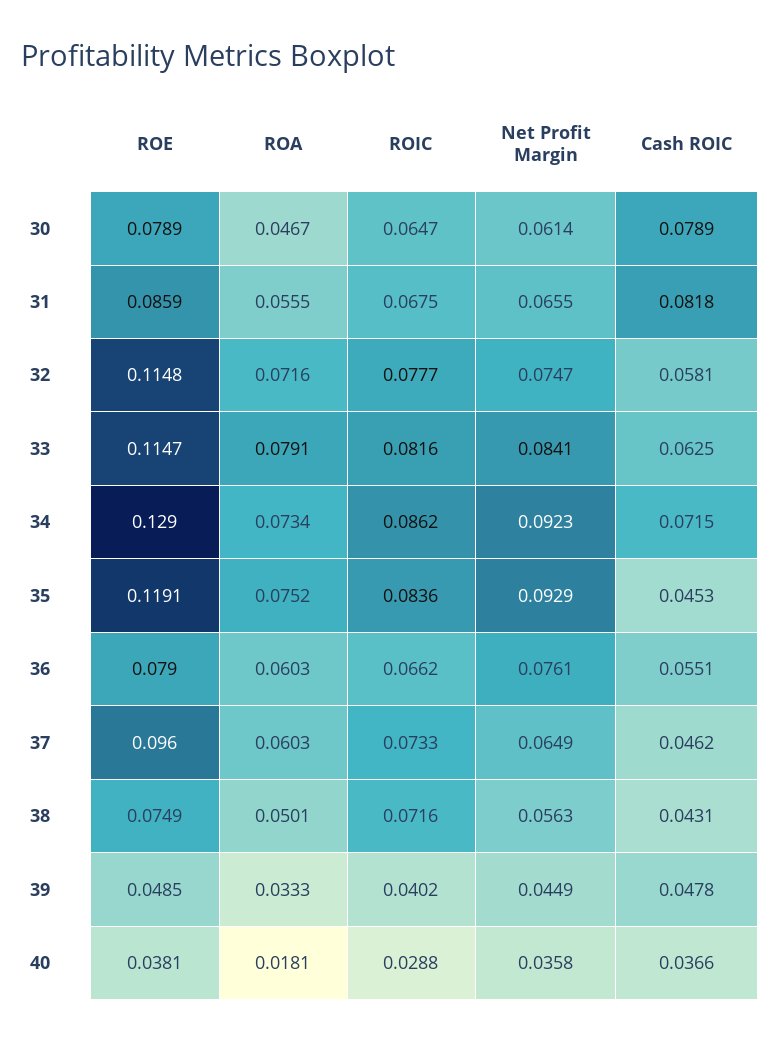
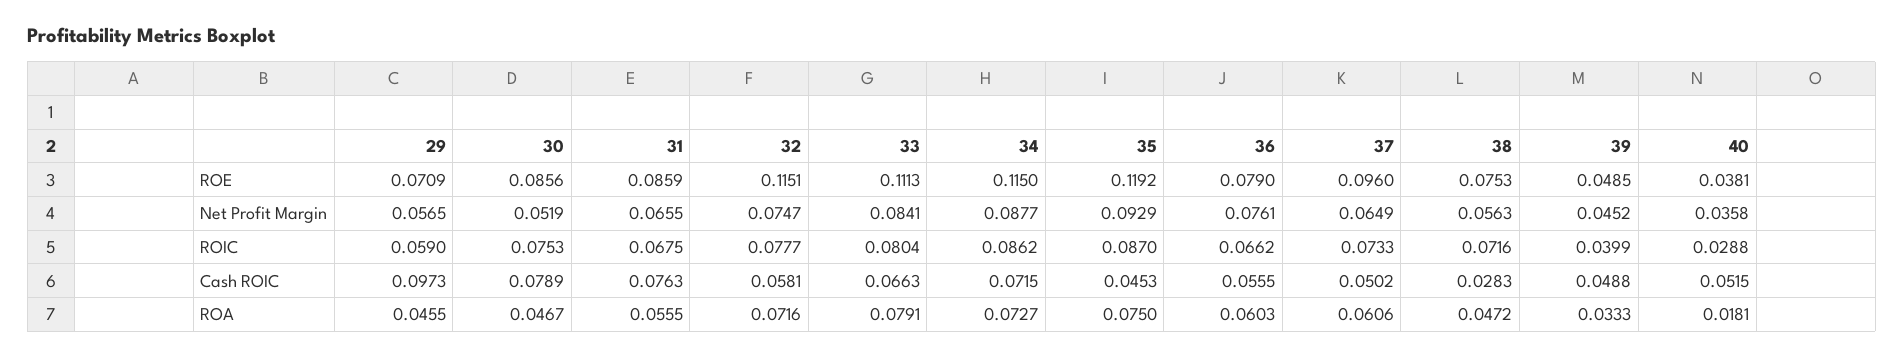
  {
    "ROE": {
-     "30": 0.0789,
+     "30": 0.0856,
      "31": 0.0859,
-     "32": 0.1148,
+     "32": 0.1151,
-     "33": 0.1147,
+     "33": 0.1113,
-     "34": 0.129,
+     "34": 0.115,
-     "35": 0.1191,
+     "35": 0.1192,
      "36": 0.079,
      "37": 0.096,
-     "38": 0.0749,
+     "38": 0.0753,
      "39": 0.0485,
-     "40": 0.0381
+     "40": 0.0381,
+     "29": 0.0709
    },
    "ROA": {
      "30": 0.0467,
      "31": 0.0555,
      "32": 0.0716,
      "33": 0.0791,
-     "34": 0.0734,
+     "34": 0.0727,
-     "35": 0.0752,
+     "35": 0.075,
      "36": 0.0603,
-     "37": 0.0603,
+     "37": 0.0606,
-     "38": 0.0501,
+     "38": 0.0472,
      "39": 0.0333,
-     "40": 0.0181
+     "40": 0.0181,
+     "29": 0.0455
    },
    "ROIC": {
-     "30": 0.0647,
+     "30": 0.0753,
      "31": 0.0675,
      "32": 0.0777,
-     "33": 0.0816,
+     "33": 0.0804,
      "34": 0.0862,
-     "35": 0.0836,
+     "35": 0.087,
      "36": 0.0662,
      "37": 0.0733,
      "38": 0.0716,
-     "39": 0.0402,
+     "39": 0.0399,
-     "40": 0.0288
+     "40": 0.0288,
+     "29": 0.059
    },
    "Net Profit Margin": {
-     "30": 0.0614,
+     "30": 0.0519,
      "31": 0.0655,
      "32": 0.0747,
      "33": 0.0841,
-     "34": 0.0923,
+     "34": 0.0877,
      "35": 0.0929,
      "36": 0.0761,
      "37": 0.0649,
      "38": 0.0563,
-     "39": 0.0449,
+     "39": 0.0452,
-     "40": 0.0358
+     "40": 0.0358,
+     "29": 0.0565
    },
    "Cash ROIC": {
      "30": 0.0789,
-     "31": 0.0818,
+     "31": 0.0763,
      "32": 0.0581,
-     "33": 0.0625,
+     "33": 0.0663,
      "34": 0.0715,
      "35": 0.0453,
-     "36": 0.0551,
+     "36": 0.0555,
-     "37": 0.0462,
+     "37": 0.0502,
-     "38": 0.0431,
+     "38": 0.0283,
-     "39": 0.0478,
+     "39": 0.0488,
-     "40": 0.0366
+     "40": 0.0515,
+     "29": 0.0973
    }
  }

